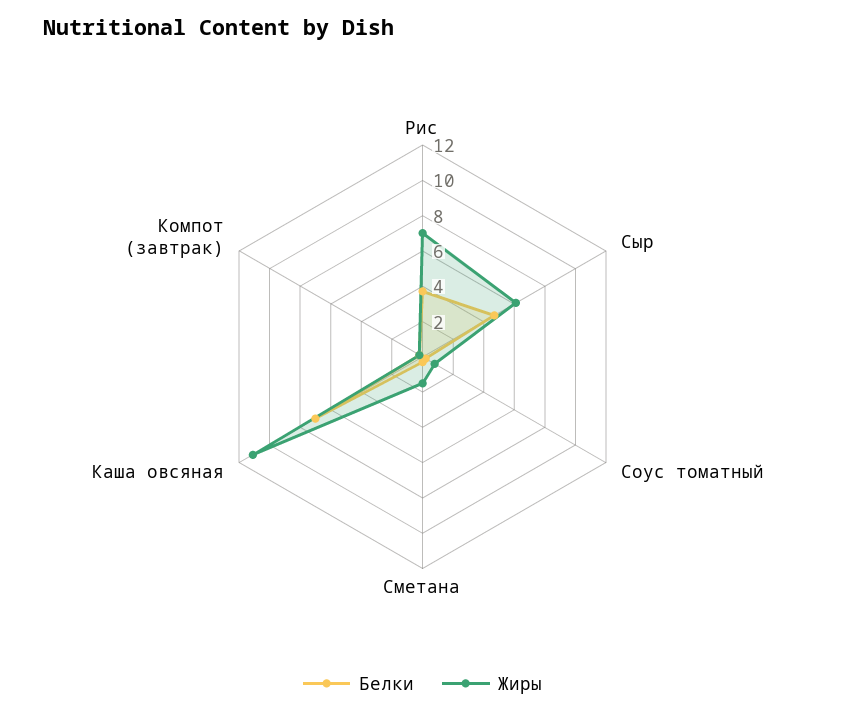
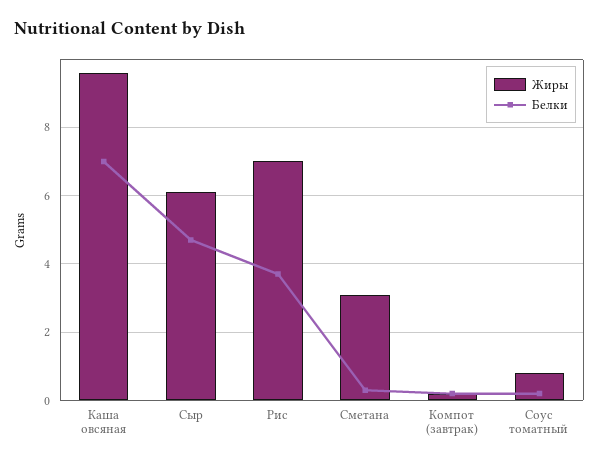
  {
    "Белки": {
      "Рис": 3.5,
      "Сыр": 4.5,
      "Соус томатный": 0,
      "Сметана": 0.5,
      "Каша овсяная": 7,
      "Компот (завтрак)": 0
    },
    "Жиры": {
      "Рис": 7,
      "Сыр": 6,
      "Соус томатный": 1,
-     "Сметана": 1.5,
+     "Сметана": 3,
-     "Каша овсяная": 11,
+     "Каша овсяная": 9.5,
      "Компот (завтрак)": 0
    }
  }

